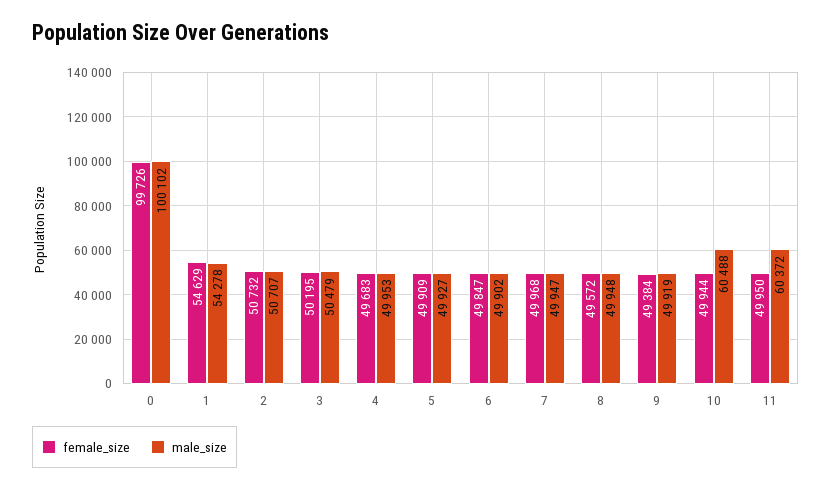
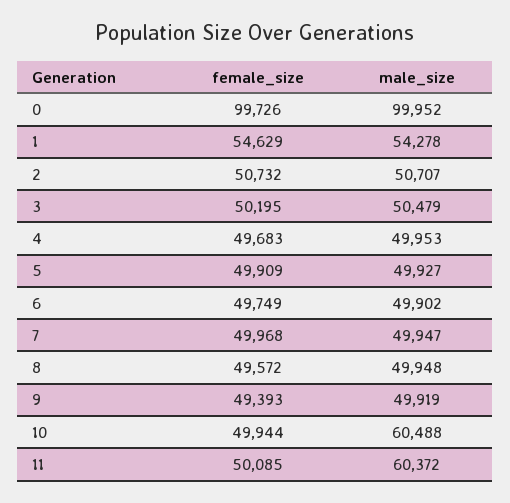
  {
    "female_size": {
      "0": 99726,
      "1": 54629,
      "2": 50732,
      "3": 50195,
      "4": 49683,
      "5": 49909,
-     "6": 49847,
+     "6": 49749,
      "7": 49968,
      "8": 49572,
-     "9": 49384,
+     "9": 49393,
      "10": 49944,
-     "11": 49950
+     "11": 50085
    },
    "male_size": {
-     "0": 100102,
+     "0": 99952,
      "1": 54278,
      "2": 50707,
      "3": 50479,
      "4": 49953,
      "5": 49927,
      "6": 49902,
      "7": 49947,
      "8": 49948,
      "9": 49919,
      "10": 60488,
      "11": 60372
    }
  }

